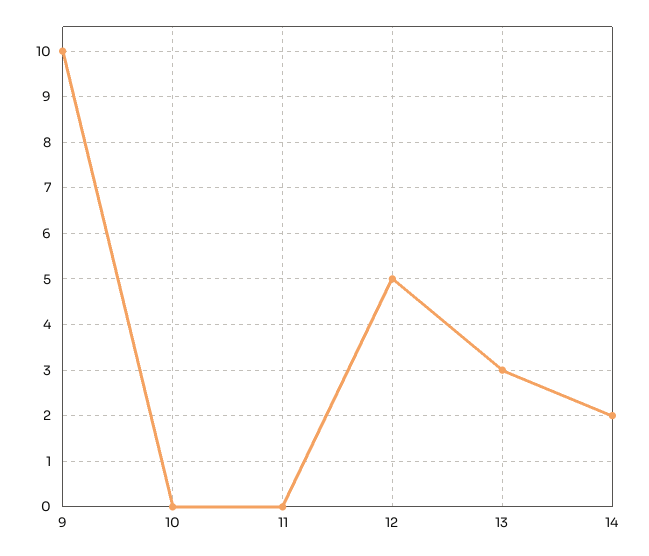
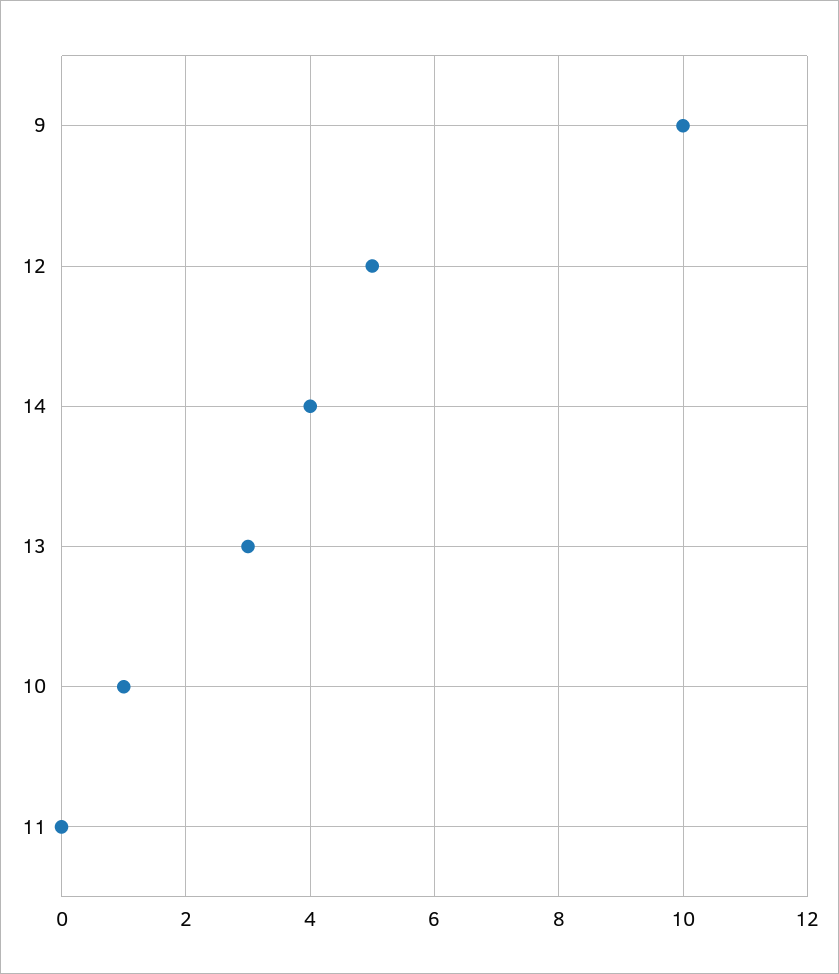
  {
    "9": 10,
-   "10": 0,
+   "10": 1,
    "11": 0,
    "12": 5,
    "13": 3,
-   "14": 2
+   "14": 4
  }

